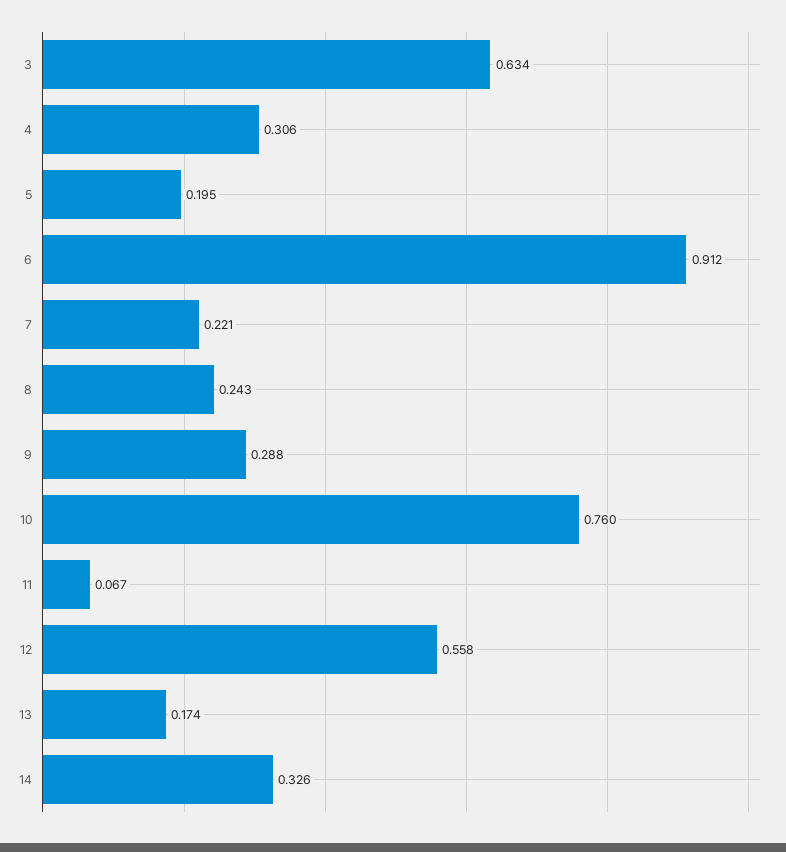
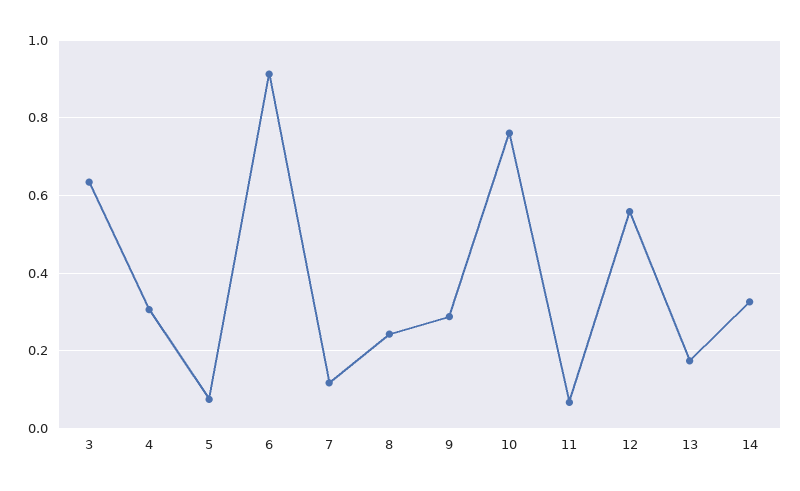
  {
    "3": 0.634,
    "4": 0.306,
-   "5": 0.195,
+   "5": 0.08,
    "6": 0.912,
-   "7": 0.221,
+   "7": 0.12,
    "8": 0.243,
    "9": 0.288,
    "10": 0.76,
    "11": 0.067,
    "12": 0.558,
    "13": 0.174,
    "14": 0.326
  }

